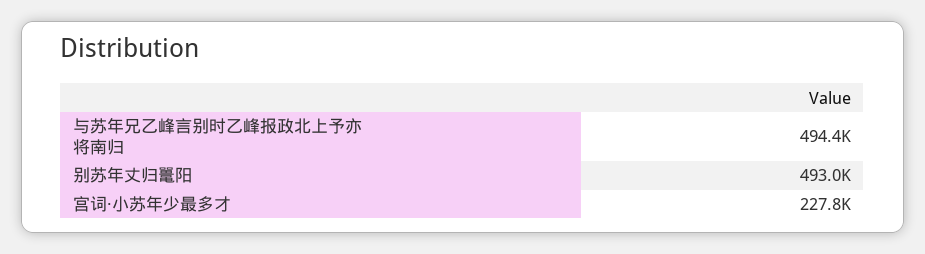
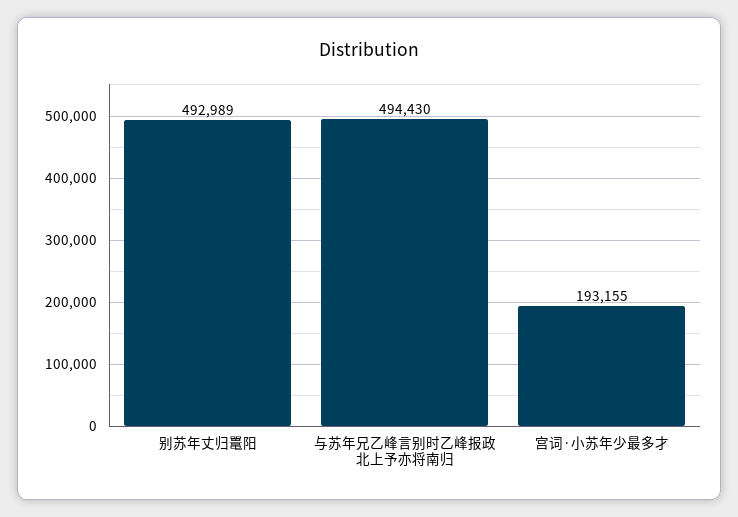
  {
    "与苏年兄乙峰言别时乙峰报政北上予亦将南归": 494430,
    "别苏年丈归鼍阳": 492989,
-   "宫词·小苏年少最多才": 227800
+   "宫词·小苏年少最多才": 193155
  }

